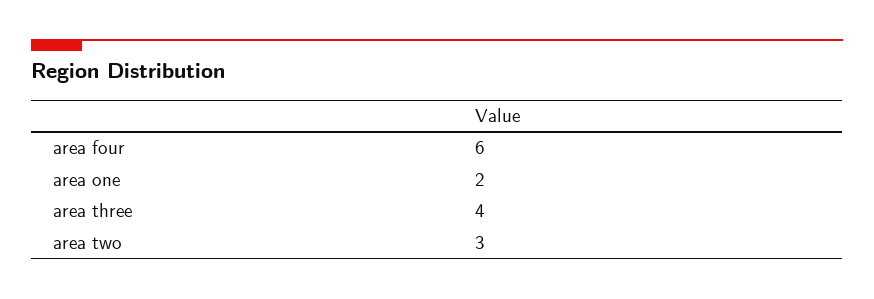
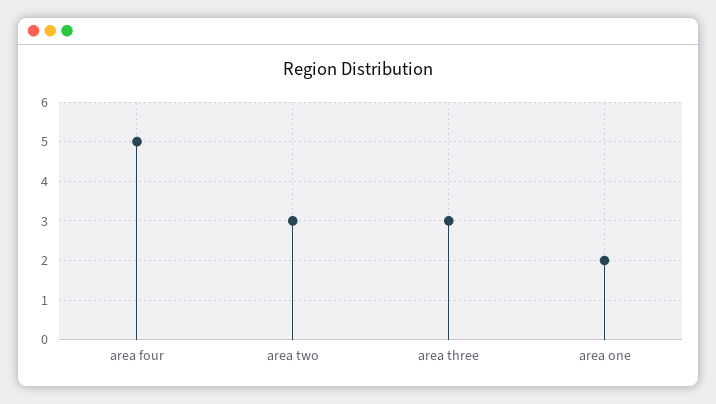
  {
-   "area four": 6,
+   "area four": 5,
    "area one": 2,
-   "area three": 4,
+   "area three": 3,
    "area two": 3
  }

